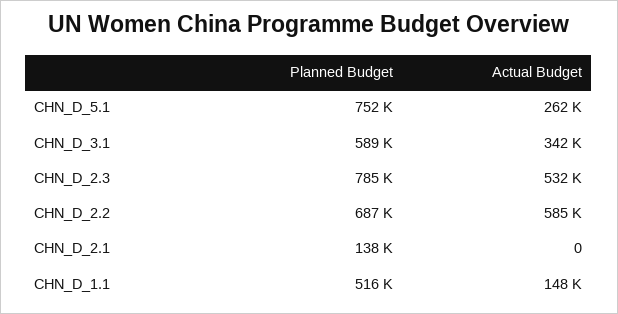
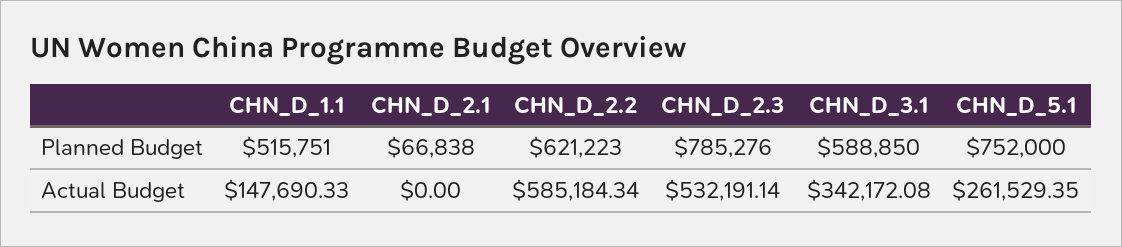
  {
    "Planned Budget": {
      "CHN_D_5.1": 752000,
      "CHN_D_3.1": 588850,
      "CHN_D_2.3": 785276,
-     "CHN_D_2.2": 687000,
+     "CHN_D_2.2": 621223,
-     "CHN_D_2.1": 138000,
+     "CHN_D_2.1": 66838,
      "CHN_D_1.1": 515751
    },
    "Actual Budget": {
      "CHN_D_5.1": 261529.35,
      "CHN_D_3.1": 342172.08,
      "CHN_D_2.3": 532191.14,
      "CHN_D_2.2": 585184.34,
      "CHN_D_2.1": 0,
      "CHN_D_1.1": 147690.33
    }
  }

